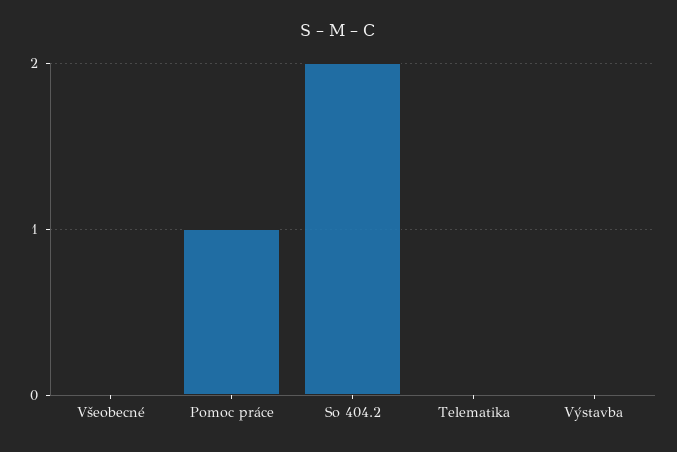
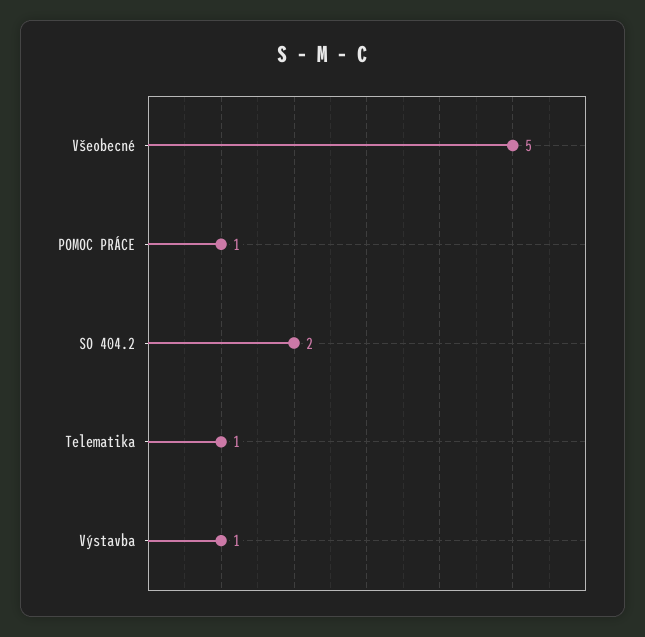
  {
-   "Všeobecné": 0,
+   "Všeobecné": 5,
    "Pomoc práce": 1,
    "So 404.2": 2,
-   "Telematika": 0,
+   "Telematika": 1,
-   "Výstavba": 0
+   "Výstavba": 1
  }

